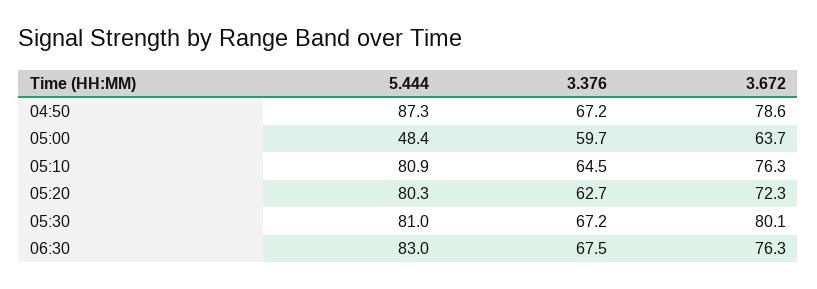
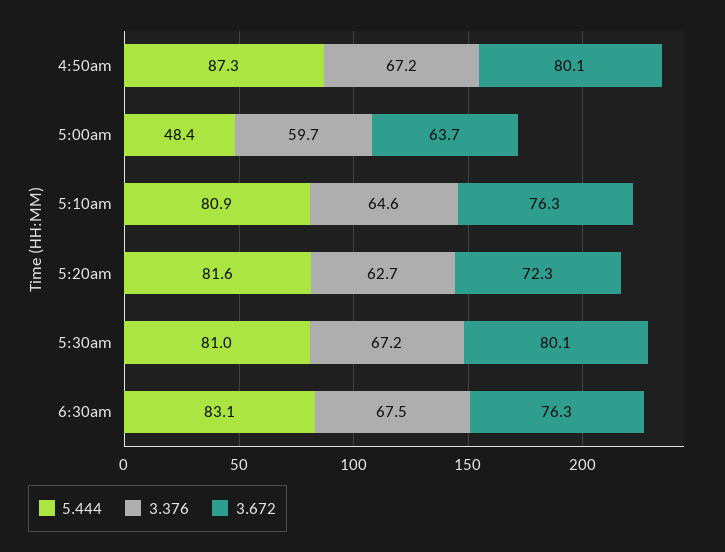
  {
    "5.444": {
      "04:50": 87.3,
      "05:00": 48.4,
      "05:10": 80.9,
-     "05:20": 80.3,
+     "05:20": 81.6,
      "05:30": 81,
-     "06:30": 83
+     "06:30": 83.1
    },
    "3.376": {
      "04:50": 67.2,
      "05:00": 59.7,
-     "05:10": 64.5,
+     "05:10": 64.6,
      "05:20": 62.7,
      "05:30": 67.2,
      "06:30": 67.5
    },
    "3.672": {
-     "04:50": 78.6,
+     "04:50": 80.1,
      "05:00": 63.7,
      "05:10": 76.3,
      "05:20": 72.3,
      "05:30": 80.1,
      "06:30": 76.3
    }
  }

